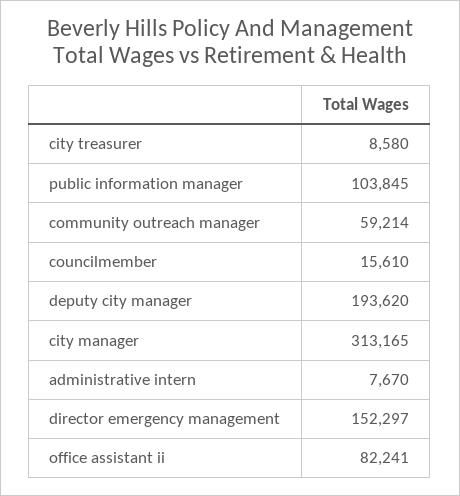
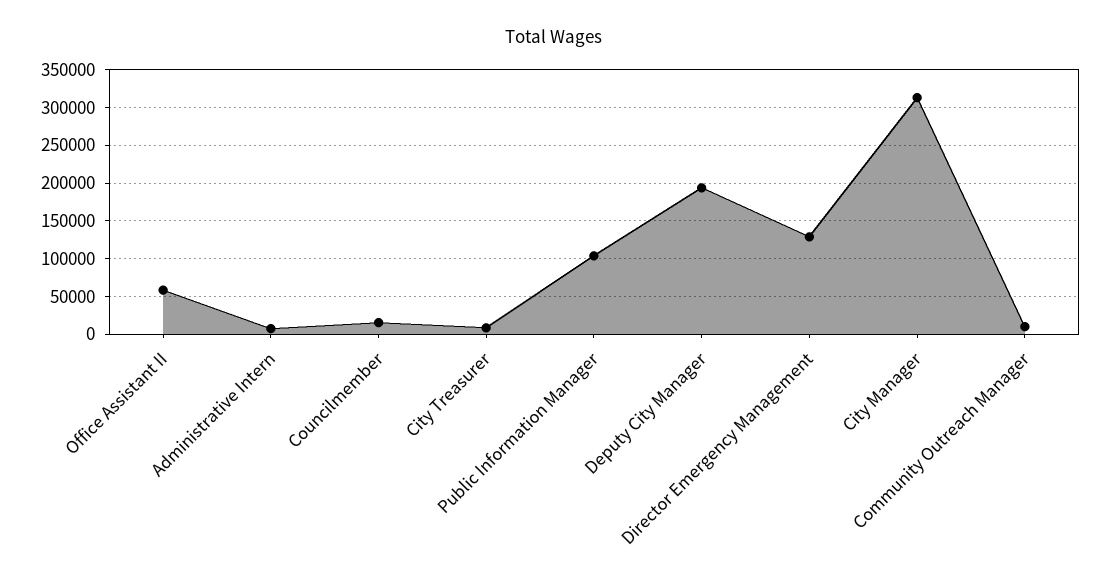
  {
    "city treasurer": 8580,
    "public information manager": 103845,
-   "community outreach manager": 59214,
+   "community outreach manager": 10000,
    "councilmember": 15610,
    "deputy city manager": 193620,
    "city manager": 313165,
    "administrative intern": 7670,
-   "director emergency management": 152297,
+   "director emergency management": 130000,
-   "office assistant ii": 82241
+   "office assistant ii": 60000
  }

